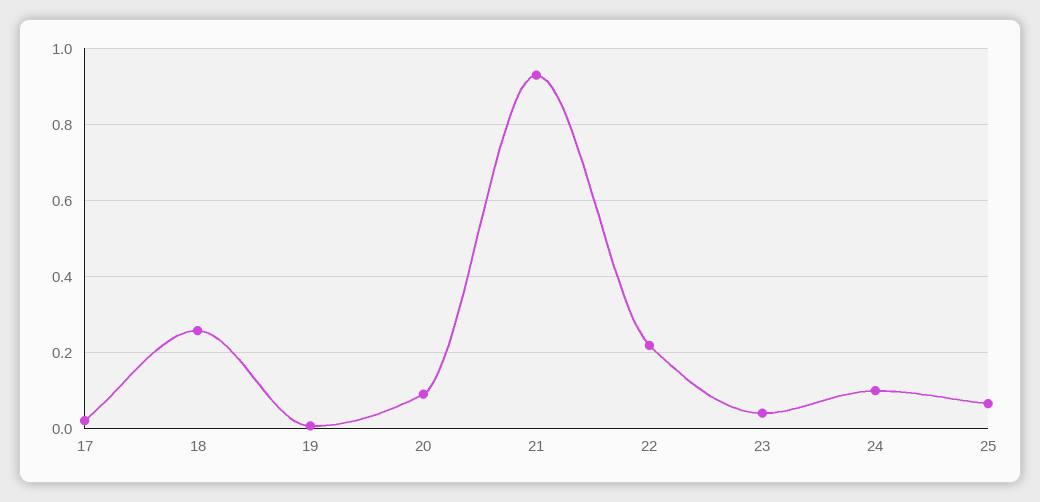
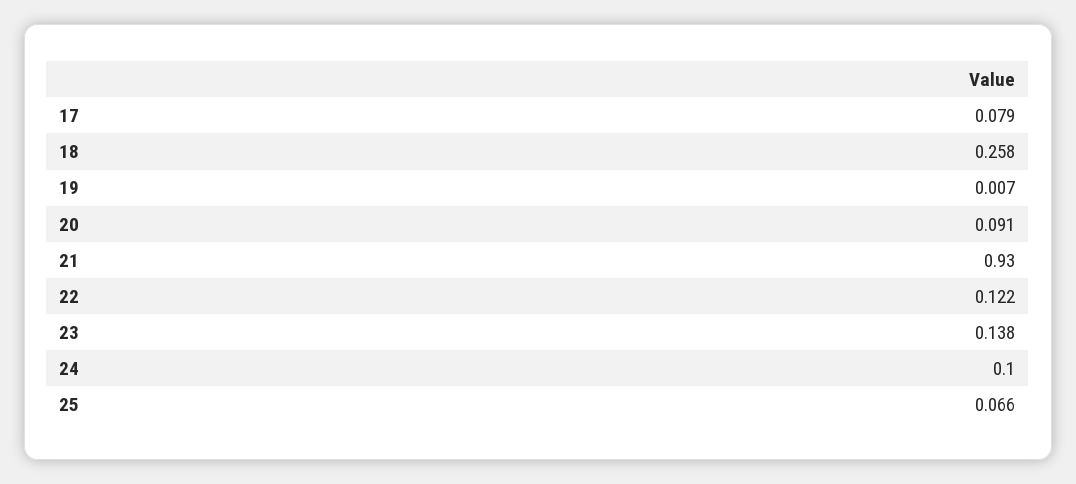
  {
-   "17": 0.02,
+   "17": 0.079,
    "18": 0.258,
    "19": 0.007,
    "20": 0.091,
    "21": 0.93,
-   "22": 0.22,
+   "22": 0.122,
-   "23": 0.04,
+   "23": 0.138,
    "24": 0.1,
    "25": 0.066
  }

